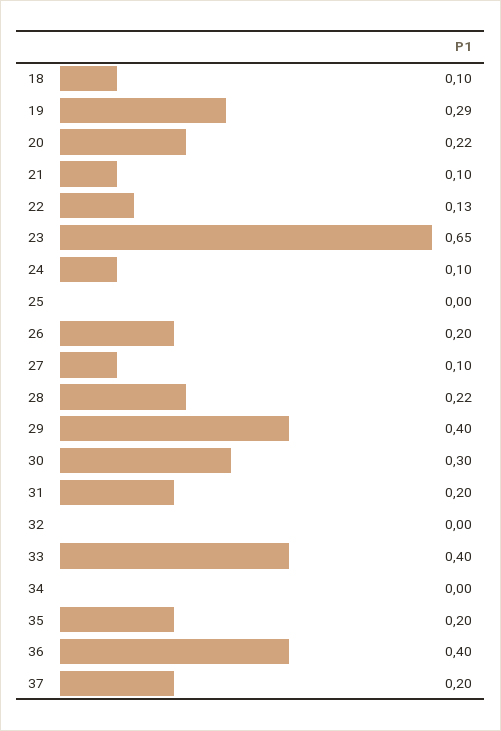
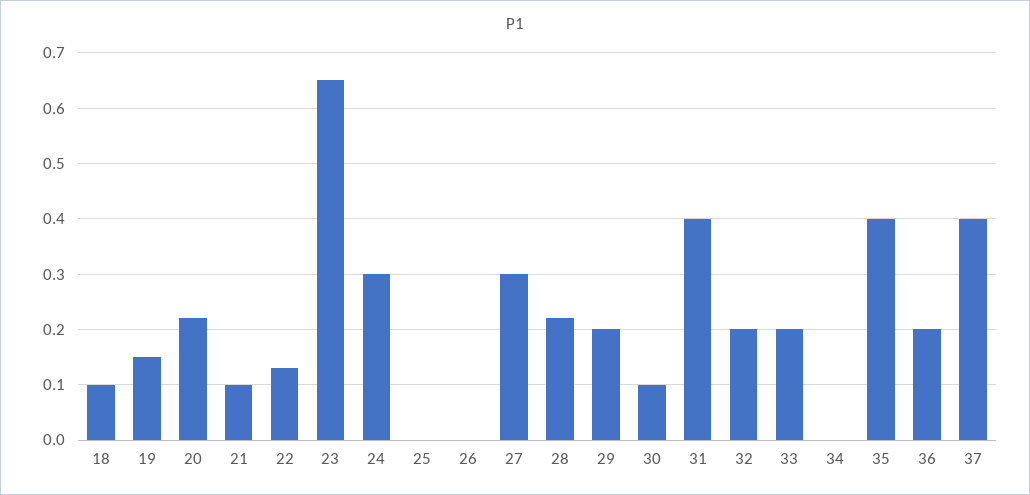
  {
    "18": 0.1,
-   "19": 0.29,
+   "19": 0.15,
    "20": 0.22,
    "21": 0.1,
    "22": 0.13,
    "23": 0.65,
-   "24": 0.1,
+   "24": 0.3,
    "25": 0,
-   "26": 0.2,
+   "26": 0,
-   "27": 0.1,
+   "27": 0.3,
    "28": 0.22,
-   "29": 0.4,
+   "29": 0.2,
-   "30": 0.3,
+   "30": 0.1,
-   "31": 0.2,
+   "31": 0.4,
-   "32": 0,
+   "32": 0.2,
-   "33": 0.4,
+   "33": 0.2,
    "34": 0,
-   "35": 0.2,
+   "35": 0.4,
-   "36": 0.4,
+   "36": 0.2,
-   "37": 0.2
+   "37": 0.4
  }

